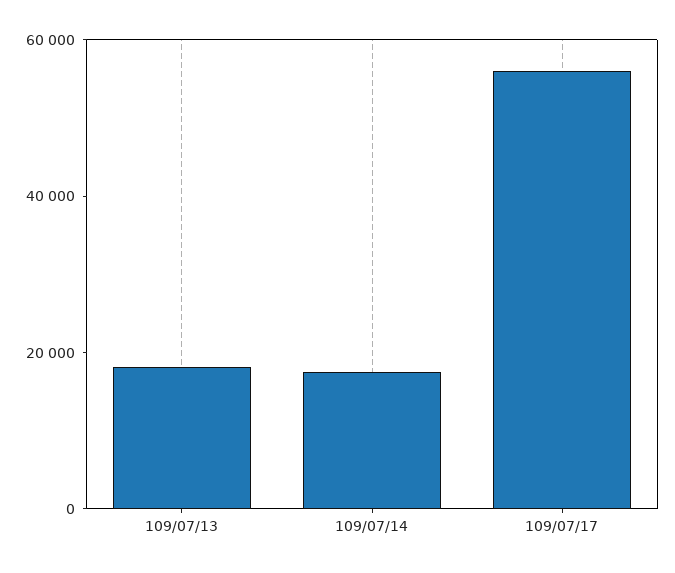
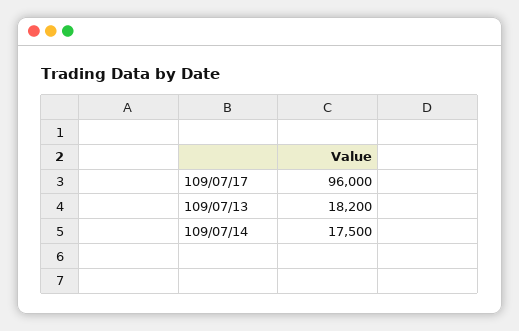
  {
    "109/07/13": 18200,
    "109/07/14": 17500,
-   "109/07/17": 55000
+   "109/07/17": 96000
  }

